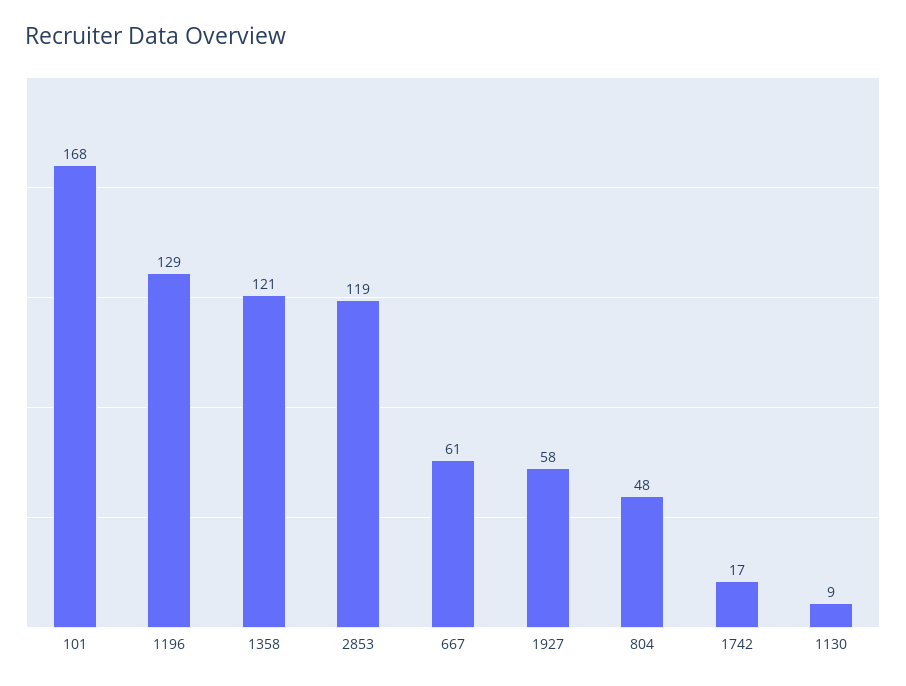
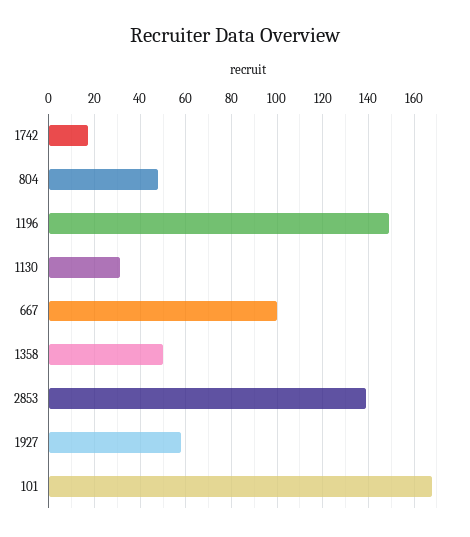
  {
    "101": 168,
-   "1196": 129,
+   "1196": 150,
-   "1358": 121,
+   "1358": 50,
-   "2853": 119,
+   "2853": 140,
-   "667": 61,
+   "667": 100,
    "1927": 58,
    "804": 48,
    "1742": 17,
-   "1130": 9
+   "1130": 30
  }

